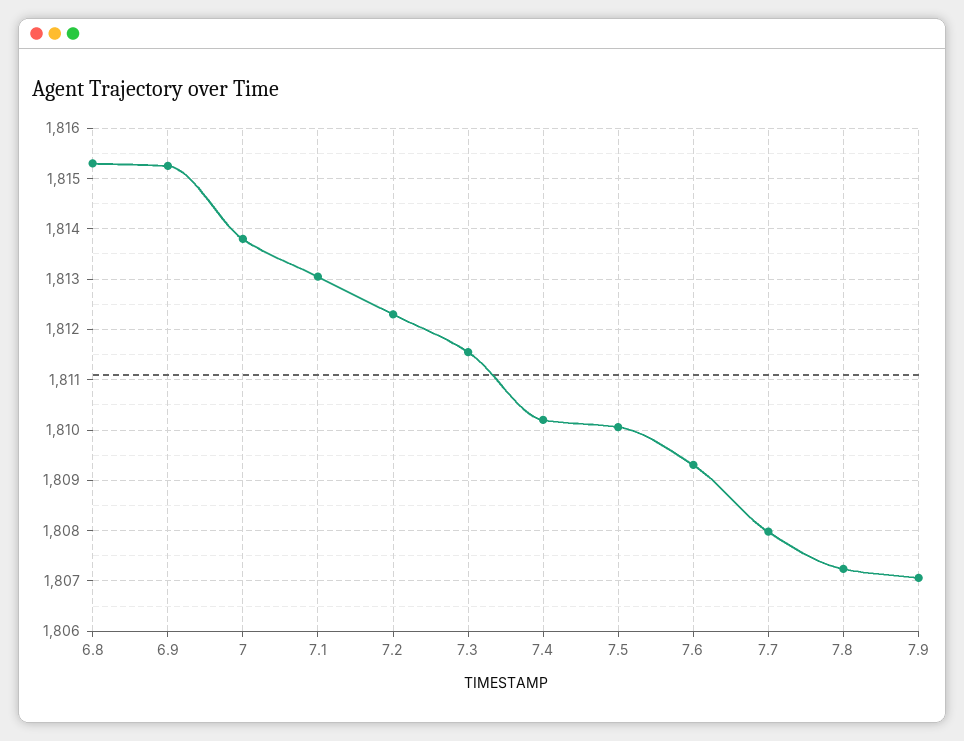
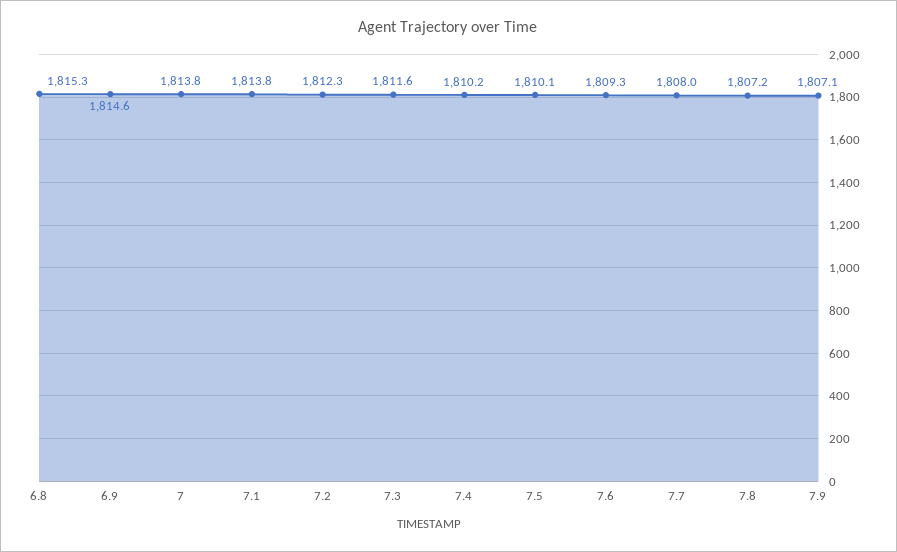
  {
    "6.8": 1815.3,
-   "6.9": 1815.2,
+   "6.9": 1814.6,
    "7": 1813.8,
-   "7.1": 1813,
+   "7.1": 1813.8,
    "7.2": 1812.3,
    "7.3": 1811.6,
    "7.4": 1810.2,
    "7.5": 1810.1,
    "7.6": 1809.3,
    "7.7": 1808,
    "7.8": 1807.2,
    "7.9": 1807.1
  }

